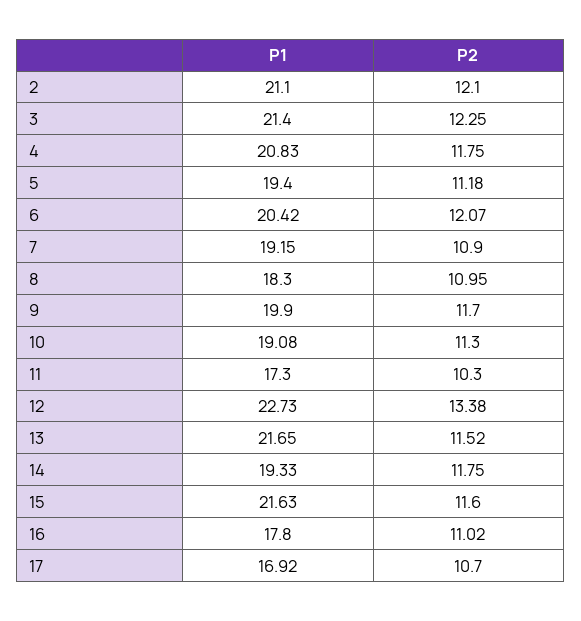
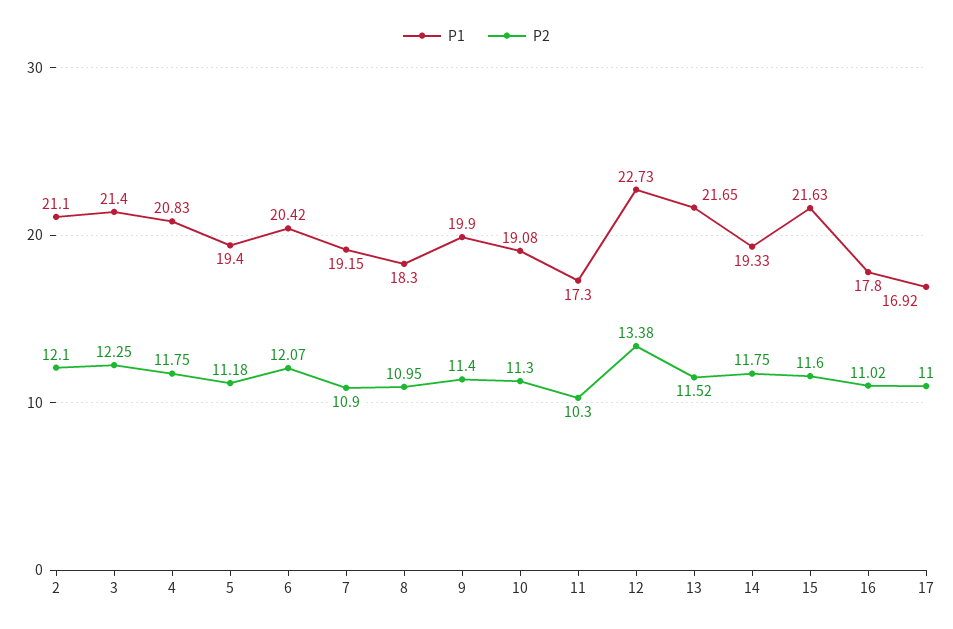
  {
    "P1": {
      "2": 21.1,
      "3": 21.4,
      "4": 20.83,
      "5": 19.4,
      "6": 20.42,
      "7": 19.15,
      "8": 18.3,
      "9": 19.9,
      "10": 19.08,
      "11": 17.3,
      "12": 22.73,
      "13": 21.65,
      "14": 19.33,
      "15": 21.63,
      "16": 17.8,
      "17": 16.92
    },
    "P2": {
      "2": 12.1,
      "3": 12.25,
      "4": 11.75,
      "5": 11.18,
      "6": 12.07,
      "7": 10.9,
      "8": 10.95,
-     "9": 11.7,
+     "9": 11.4,
      "10": 11.3,
      "11": 10.3,
      "12": 13.38,
      "13": 11.52,
      "14": 11.75,
      "15": 11.6,
      "16": 11.02,
-     "17": 10.7
+     "17": 11
    }
  }

